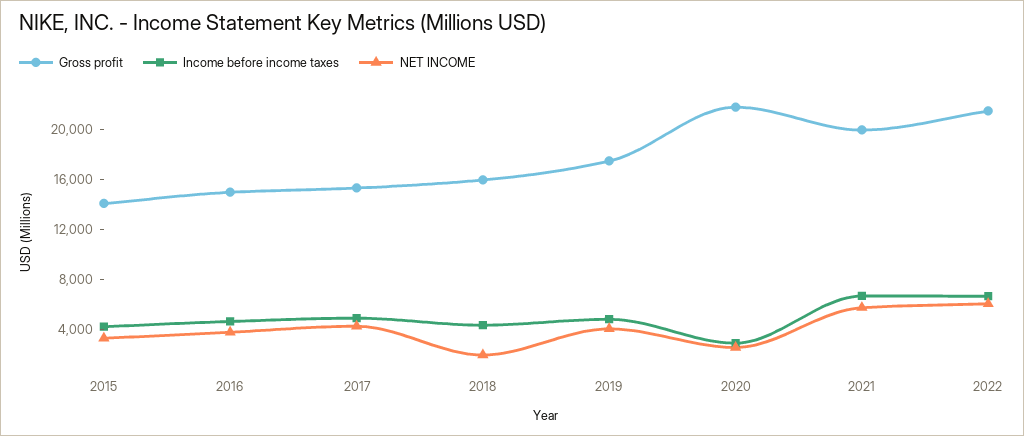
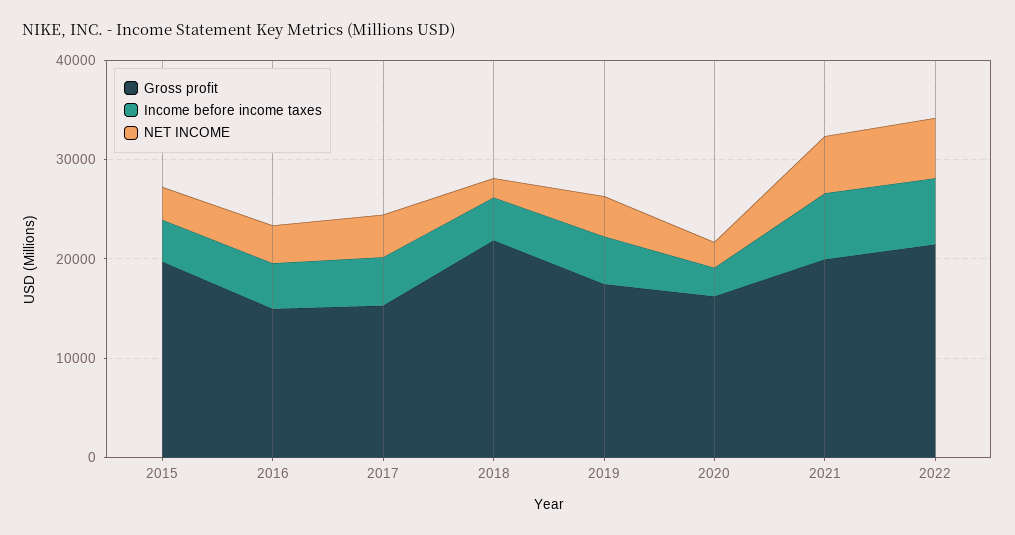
  {
    "Gross profit": {
-     "2015": 14000,
+     "2015": 20000,
      "2016": 15000,
      "2017": 15000,
-     "2018": 16000,
+     "2018": 22000,
      "2019": 17000,
-     "2020": 22000,
+     "2020": 16000,
      "2021": 20000,
      "2022": 21000
    },
    "Income before income taxes": {
      "2015": 4000,
      "2016": 5000,
      "2017": 5000,
      "2018": 4000,
      "2019": 5000,
      "2020": 3000,
      "2021": 7000,
      "2022": 7000
    },
    "NET INCOME": {
      "2015": 3000,
      "2016": 4000,
      "2017": 4000,
      "2018": 2000,
      "2019": 4000,
      "2020": 3000,
      "2021": 6000,
      "2022": 6000
    }
  }

